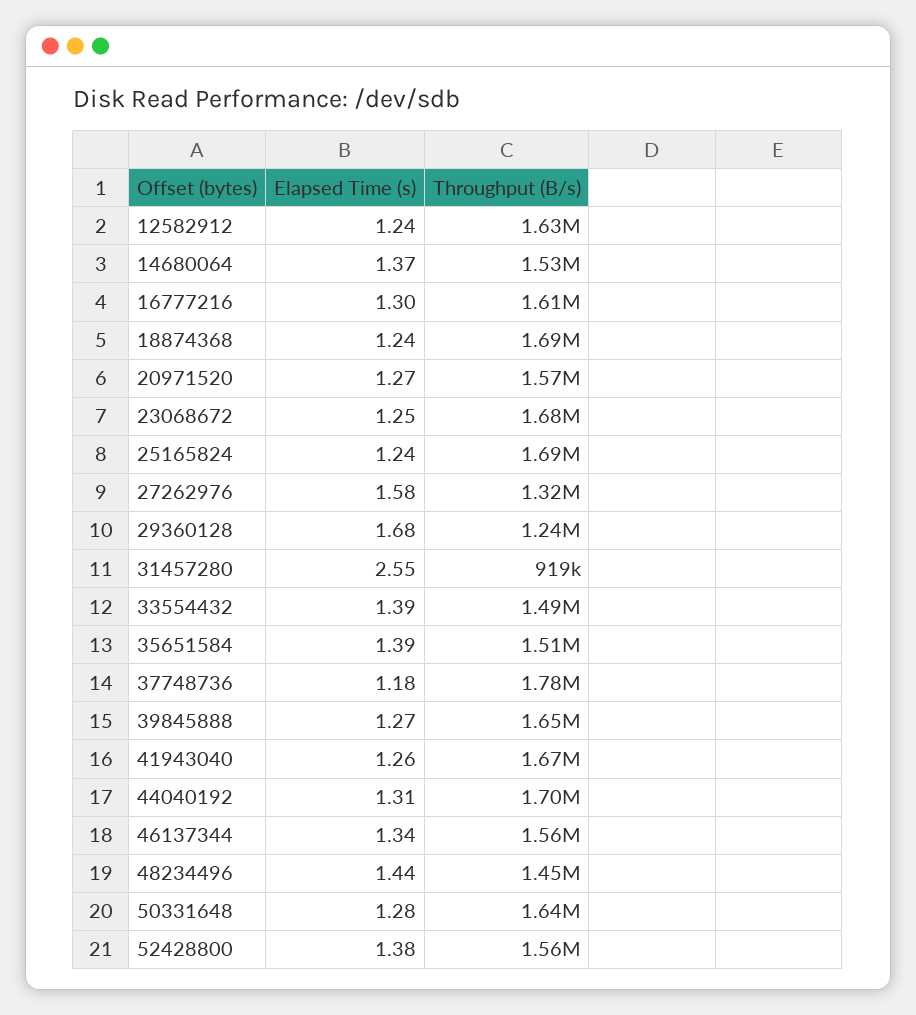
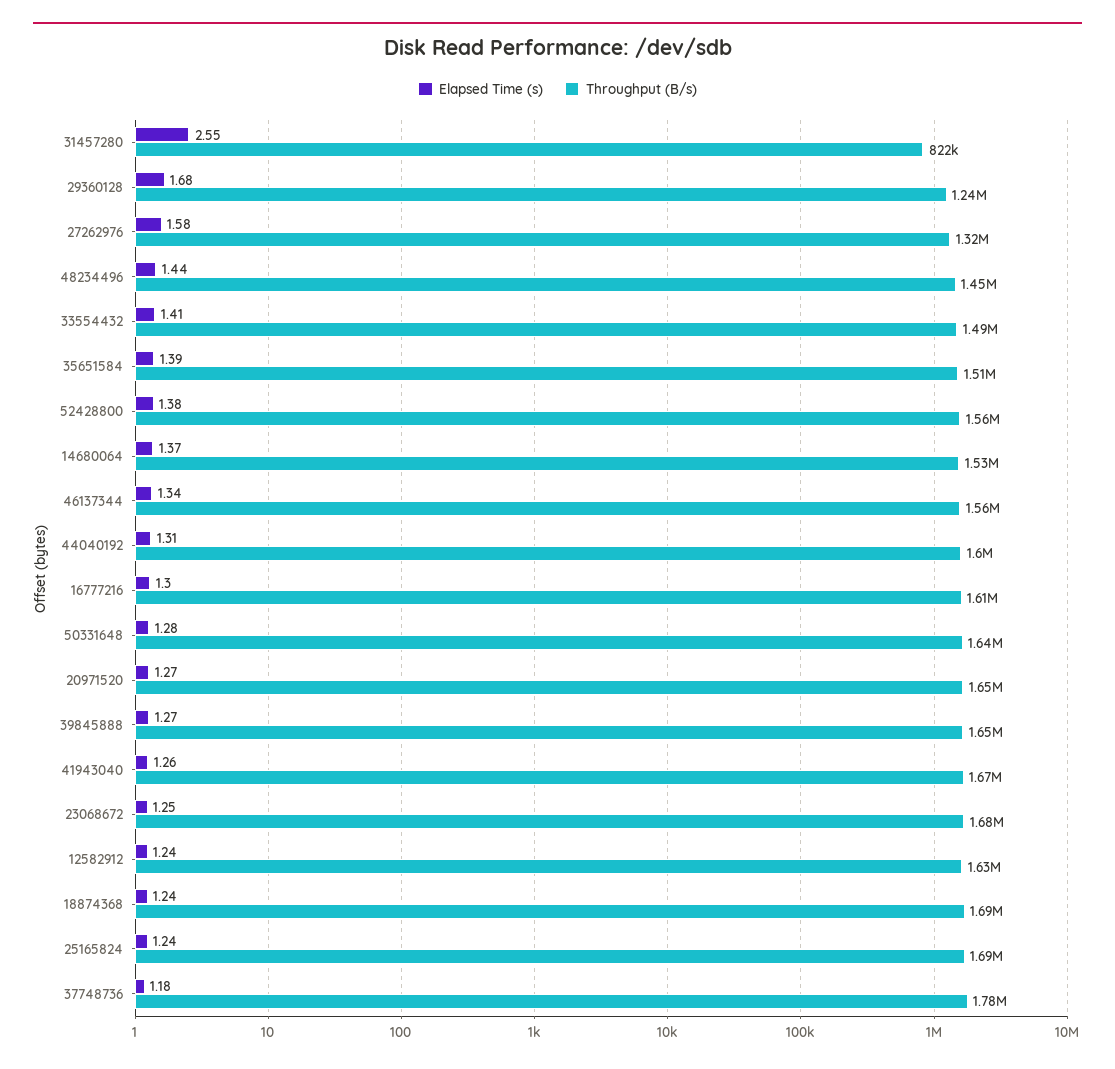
  {
    "Elapsed Time (s)": {
      "12582912": 1.24,
      "14680064": 1.37,
      "16777216": 1.3,
      "18874368": 1.24,
      "20971520": 1.27,
      "23068672": 1.25,
      "25165824": 1.24,
      "27262976": 1.58,
      "29360128": 1.68,
      "31457280": 2.55,
-     "33554432": 1.39,
+     "33554432": 1.41,
      "35651584": 1.39,
      "37748736": 1.18,
      "39845888": 1.27,
      "41943040": 1.26,
      "44040192": 1.31,
      "46137344": 1.34,
      "48234496": 1.44,
      "50331648": 1.28,
      "52428800": 1.38
    },
    "Throughput (B/s)": {
      "12582912": 1630000,
      "14680064": 1530000,
      "16777216": 1610000,
      "18874368": 1690000,
-     "20971520": 1570000,
+     "20971520": 1650000,
      "23068672": 1680000,
      "25165824": 1690000,
      "27262976": 1320000,
      "29360128": 1240000,
-     "31457280": 919000,
+     "31457280": 822000,
      "33554432": 1490000,
      "35651584": 1510000,
      "37748736": 1780000,
      "39845888": 1650000,
      "41943040": 1670000,
-     "44040192": 1700000,
+     "44040192": 1600000,
      "46137344": 1560000,
      "48234496": 1450000,
      "50331648": 1640000,
      "52428800": 1560000
    }
  }

